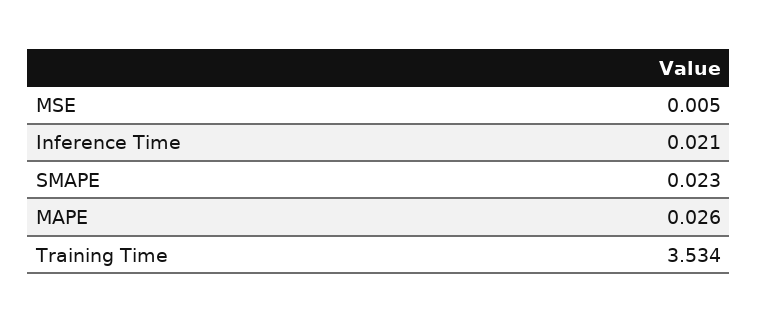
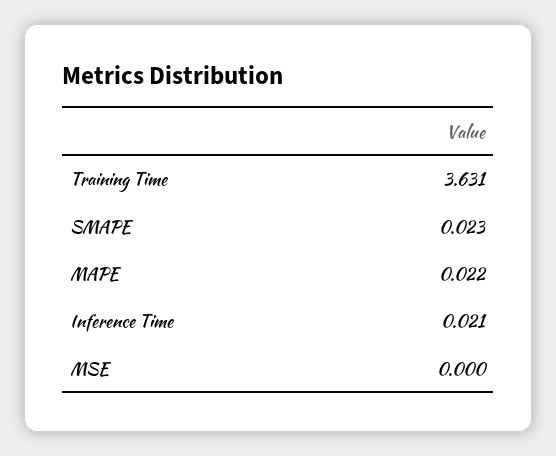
  {
-   "MSE": 0.005,
+   "MSE": 0,
    "Inference Time": 0.021,
    "SMAPE": 0.023,
-   "MAPE": 0.026,
+   "MAPE": 0.022,
-   "Training Time": 3.534
+   "Training Time": 3.631
  }

